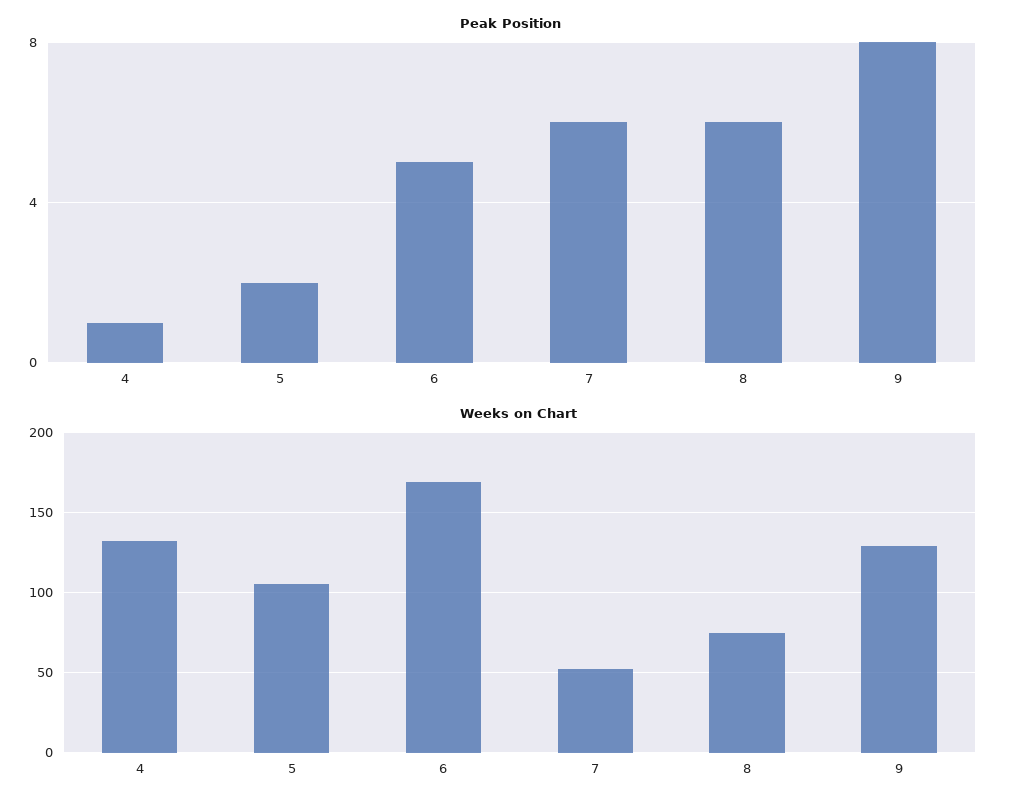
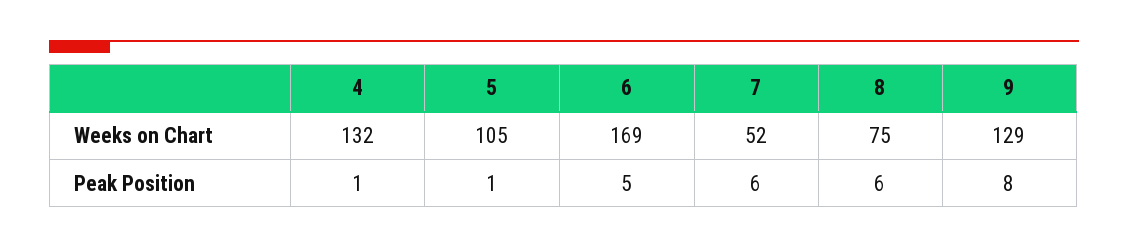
  {
    "Peak Position": {
      "4": 1,
-     "5": 2,
+     "5": 1,
      "6": 5,
      "7": 6,
      "8": 6,
      "9": 8
    },
    "Weeks on Chart": {
      "4": 132,
      "5": 105,
      "6": 169,
      "7": 52,
      "8": 75,
      "9": 129
    }
  }

